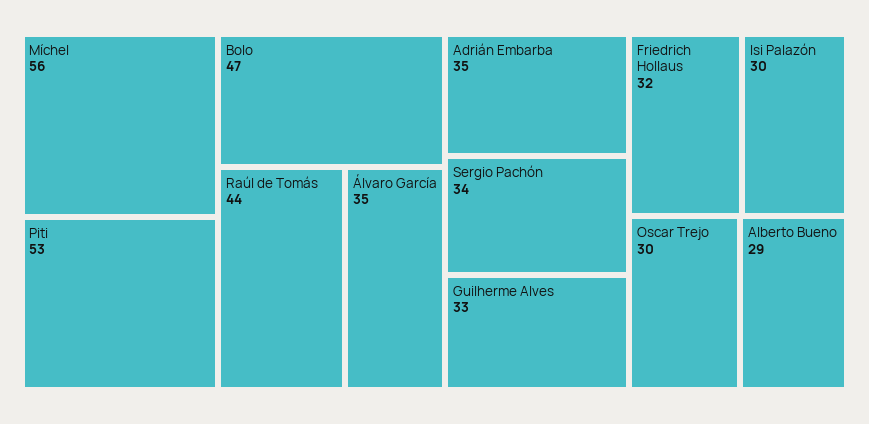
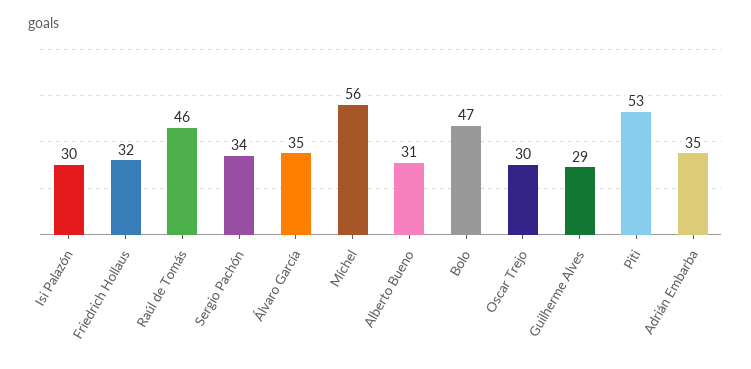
  {
    "Míchel": 56,
    "Piti": 53,
    "Bolo": 47,
-   "Raúl de Tomás": 44,
+   "Raúl de Tomás": 46,
    "Álvaro García": 35,
    "Adrián Embarba": 35,
    "Sergio Pachón": 34,
-   "Guilherme Alves": 33,
+   "Guilherme Alves": 29,
    "Friedrich Hollaus": 32,
    "Isi Palazón": 30,
    "Oscar Trejo": 30,
-   "Alberto Bueno": 29
+   "Alberto Bueno": 31
  }

